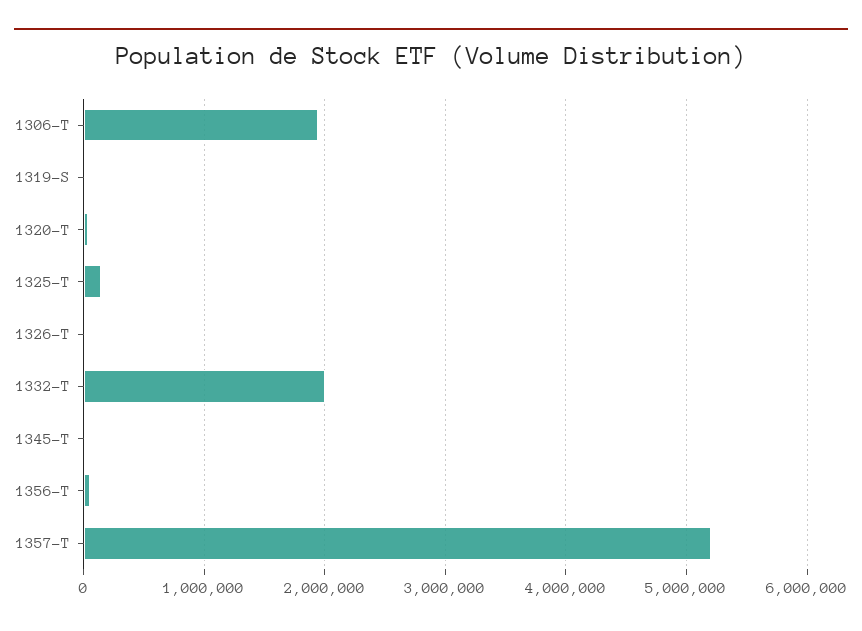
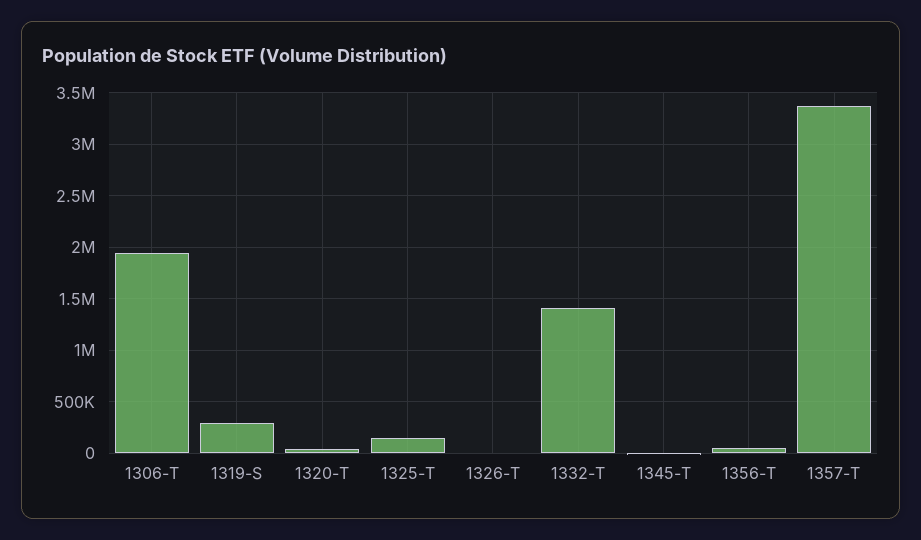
  {
    "1306-T": 1900000,
-   "1319-S": 0,
+   "1319-S": 300000,
    "1320-T": 0,
    "1325-T": 100000,
    "1326-T": 0,
-   "1332-T": 2000000,
+   "1332-T": 1400000,
    "1345-T": 0,
    "1356-T": 100000,
-   "1357-T": 5200000
+   "1357-T": 3400000
  }

